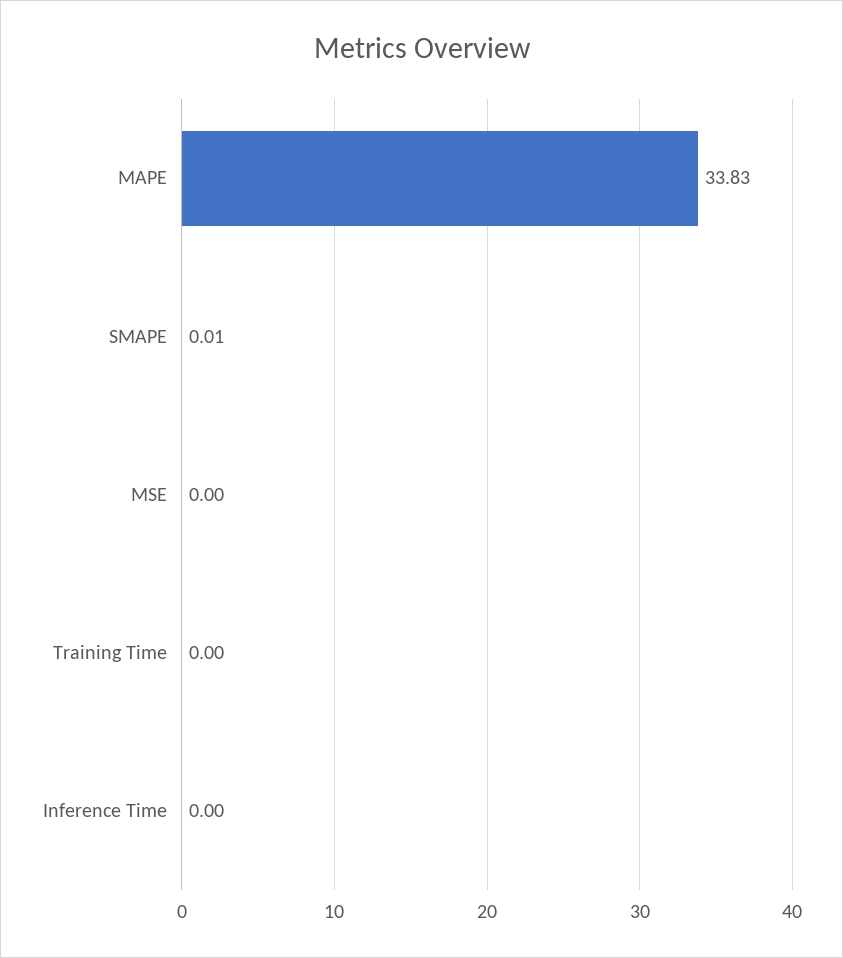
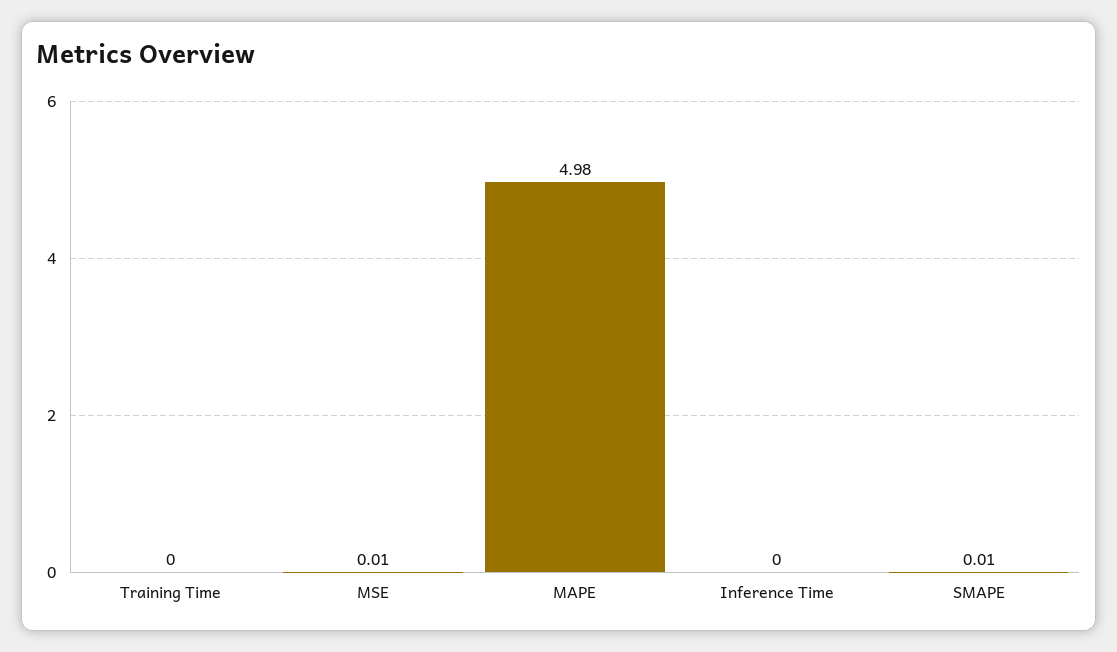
  {
-   "MAPE": 33.83,
+   "MAPE": 4.98,
    "SMAPE": 0.01,
-   "MSE": 0,
+   "MSE": 0.01,
    "Training Time": 0,
    "Inference Time": 0
  }

